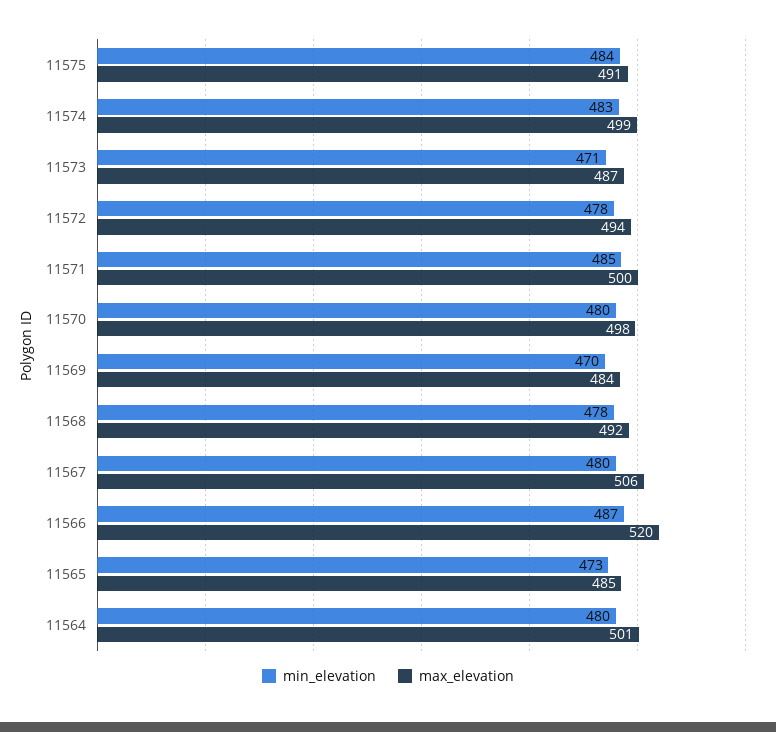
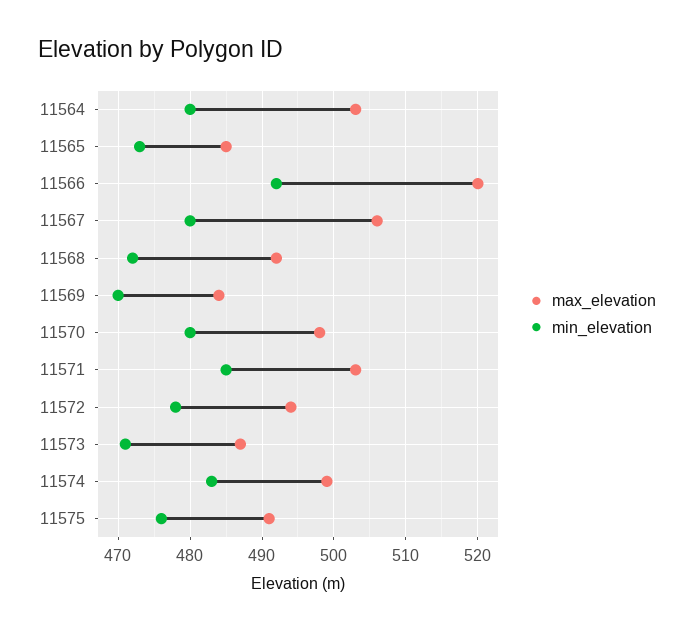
  {
    "min_elevation": {
-     "11575": 484,
+     "11575": 476,
      "11574": 483,
      "11573": 471,
      "11572": 478,
      "11571": 485,
      "11570": 480,
      "11569": 470,
-     "11568": 478,
+     "11568": 472,
      "11567": 480,
-     "11566": 487,
+     "11566": 492,
      "11565": 473,
      "11564": 480
    },
    "max_elevation": {
      "11575": 491,
      "11574": 499,
      "11573": 487,
      "11572": 494,
-     "11571": 500,
+     "11571": 503,
      "11570": 498,
      "11569": 484,
      "11568": 492,
      "11567": 506,
      "11566": 520,
      "11565": 485,
-     "11564": 501
+     "11564": 503
    }
  }

